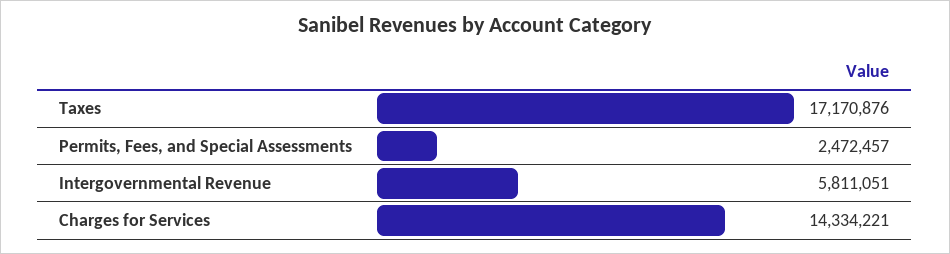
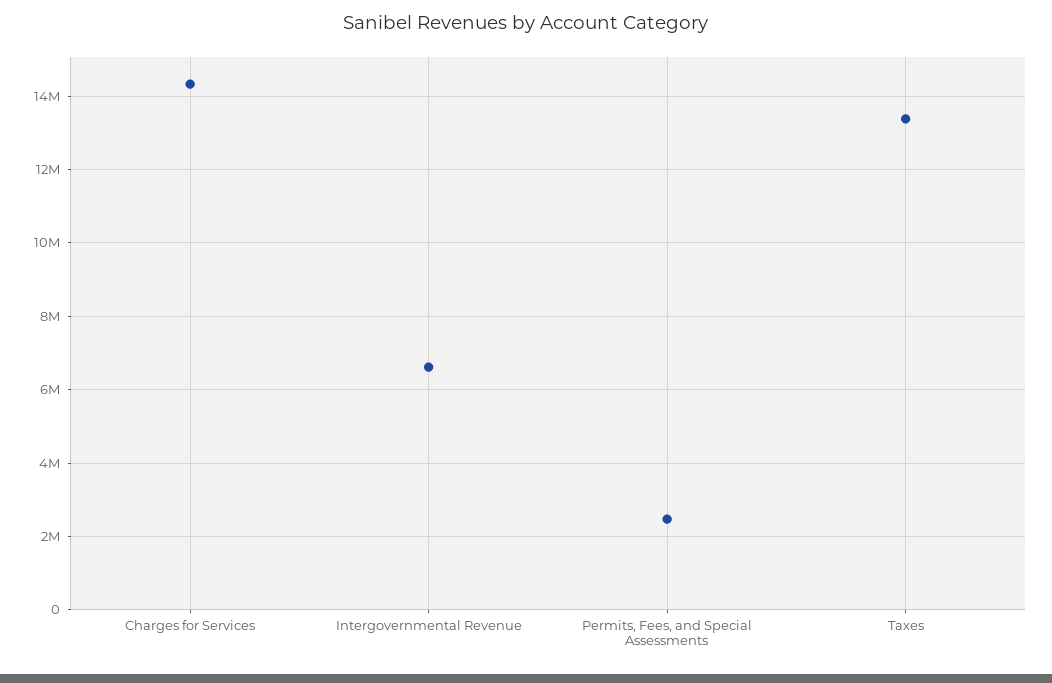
  {
-   "Taxes": 17170876,
+   "Taxes": 13400000,
    "Permits, Fees, and Special Assessments": 2472457,
-   "Intergovernmental Revenue": 5811051,
+   "Intergovernmental Revenue": 6600000,
    "Charges for Services": 14334221
  }

